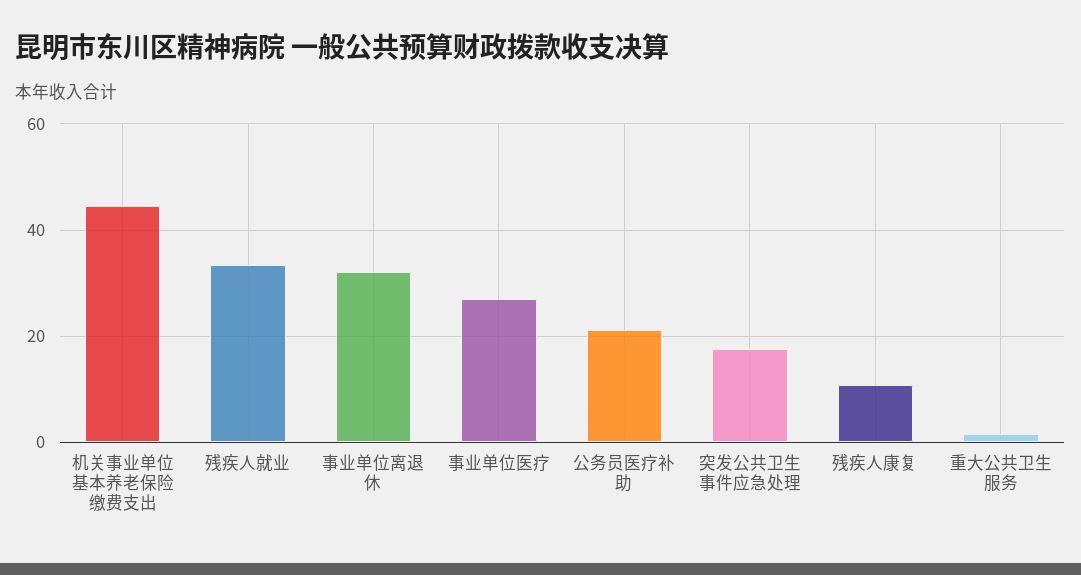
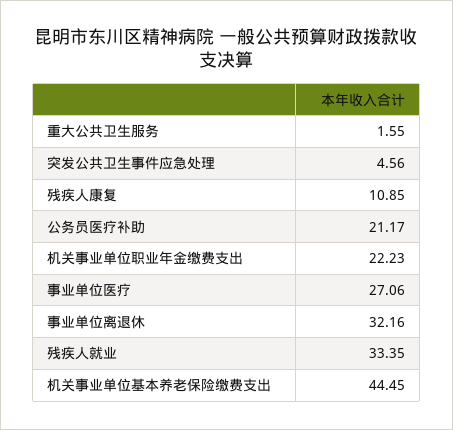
  {
    "机关事业单位基本养老保险缴费支出": 44.45,
    "残疾人就业": 33.35,
    "事业单位离退休": 32.16,
    "事业单位医疗": 27.06,
    "公务员医疗补助": 21.17,
-   "突发公共卫生事件应急处理": 18,
+   "突发公共卫生事件应急处理": 4.56,
    "残疾人康复": 10.85,
-   "重大公共卫生服务": 1.55
+   "重大公共卫生服务": 1.55,
+   "机关事业单位职业年金缴费支出": 22.23
  }

